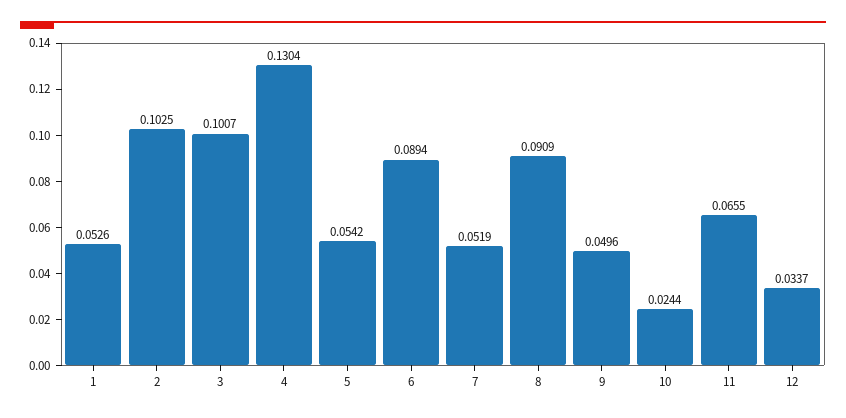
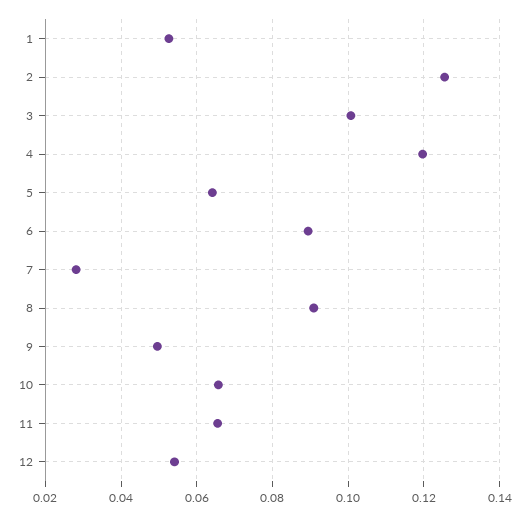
  {
    "1": 0.0526,
-   "2": 0.1025,
+   "2": 0.126,
    "3": 0.1007,
-   "4": 0.1304,
+   "4": 0.12,
-   "5": 0.0542,
+   "5": 0.064,
    "6": 0.0894,
-   "7": 0.0519,
+   "7": 0.028,
    "8": 0.0909,
    "9": 0.0496,
-   "10": 0.0244,
+   "10": 0.066,
    "11": 0.0655,
-   "12": 0.0337
+   "12": 0.054
  }

